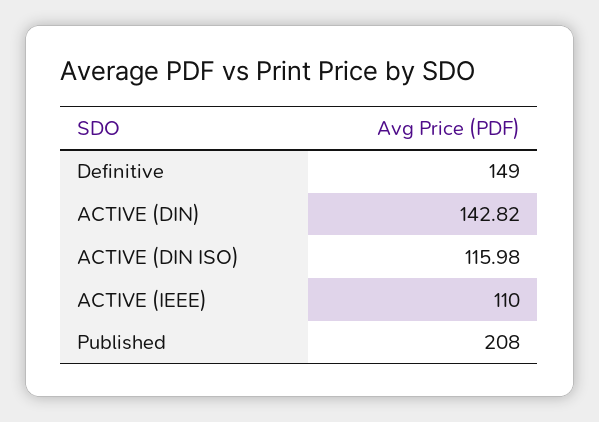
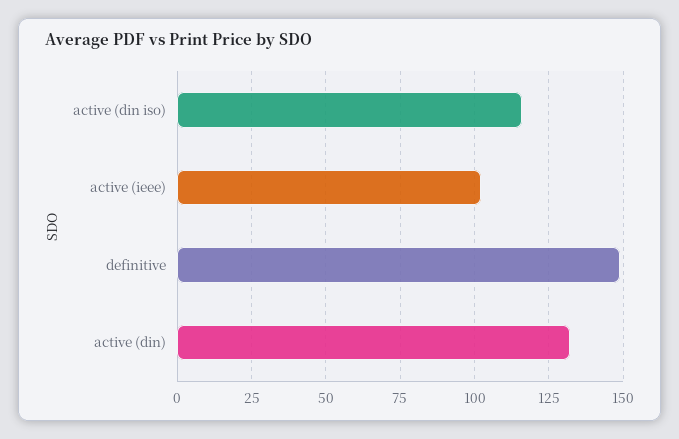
  {
    "Definitive": 149,
-   "ACTIVE (DIN)": 142.82,
+   "ACTIVE (DIN)": 132.5,
    "ACTIVE (DIN ISO)": 115.98,
-   "ACTIVE (IEEE)": 110,
+   "ACTIVE (IEEE)": 102.5
-   "Published": 208
  }

